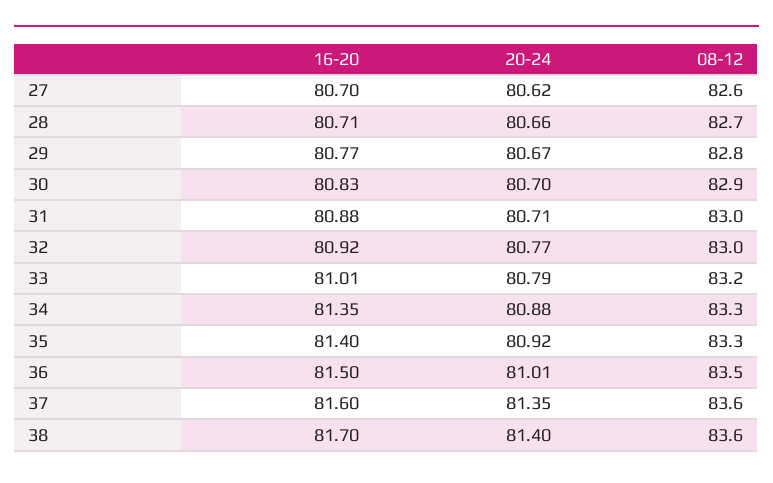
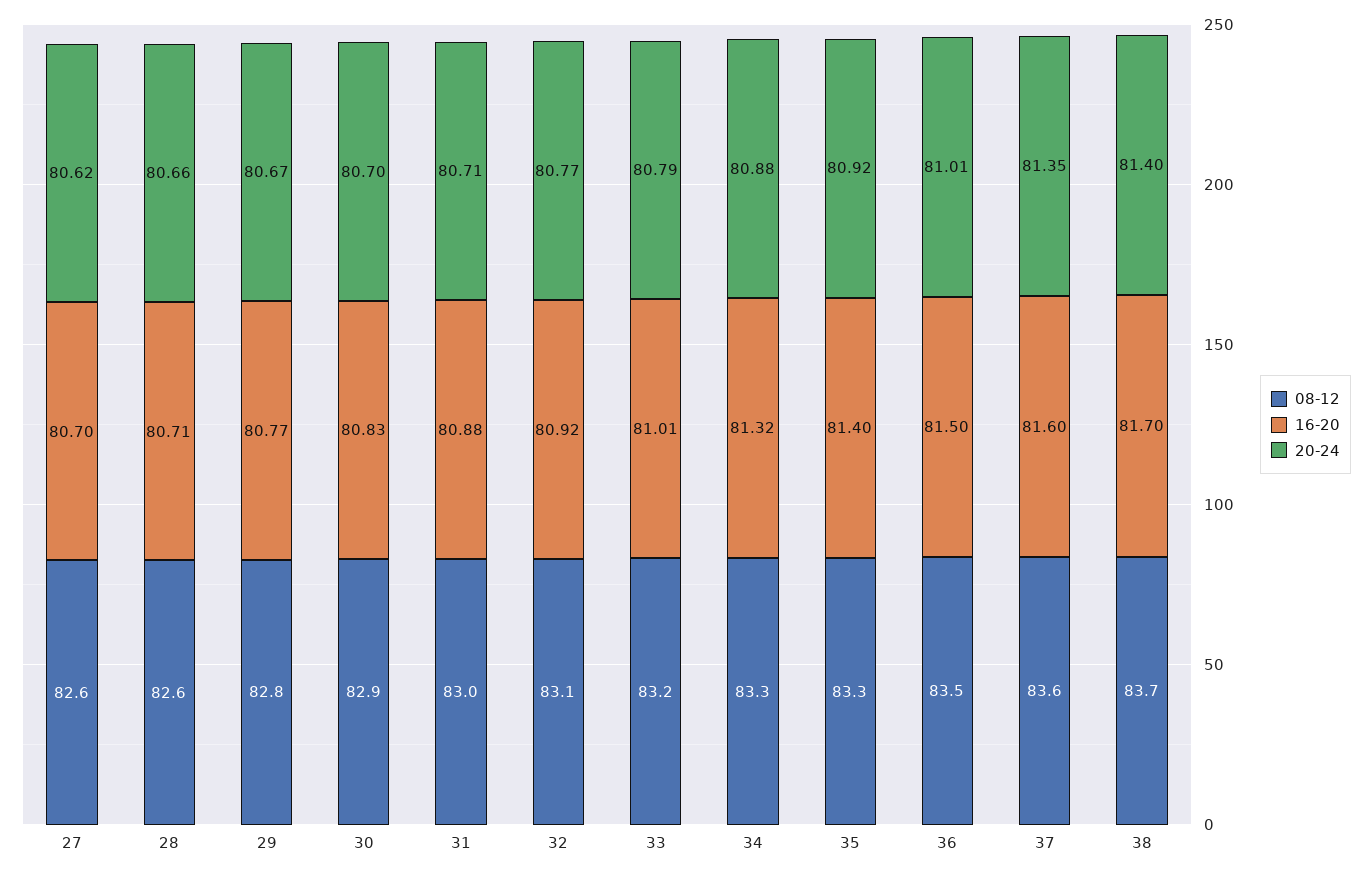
  {
    "16-20": {
      "27": 80.7,
      "28": 80.71,
      "29": 80.77,
      "30": 80.83,
      "31": 80.88,
      "32": 80.92,
      "33": 81.01,
-     "34": 81.35,
+     "34": 81.32,
      "35": 81.4,
      "36": 81.5,
      "37": 81.6,
      "38": 81.7
    },
    "20-24": {
      "27": 80.62,
      "28": 80.66,
      "29": 80.67,
      "30": 80.7,
      "31": 80.71,
      "32": 80.77,
      "33": 80.79,
      "34": 80.88,
      "35": 80.92,
      "36": 81.01,
      "37": 81.35,
      "38": 81.4
    },
    "08-12": {
      "27": 82.6,
-     "28": 82.7,
+     "28": 82.6,
      "29": 82.8,
      "30": 82.9,
      "31": 83,
-     "32": 83,
+     "32": 83.1,
      "33": 83.2,
      "34": 83.3,
      "35": 83.3,
      "36": 83.5,
      "37": 83.6,
-     "38": 83.6
+     "38": 83.7
    }
  }

